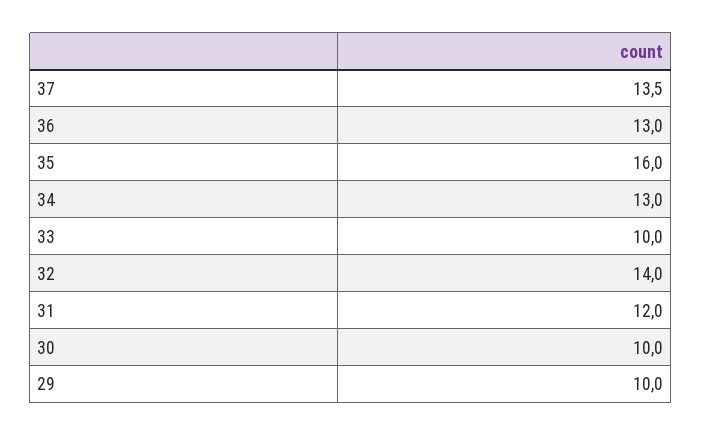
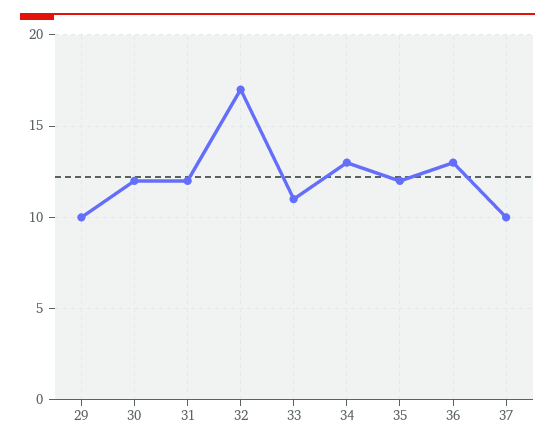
  {
-   "37": 13.5,
+   "37": 10,
    "36": 13,
-   "35": 16,
+   "35": 12,
    "34": 13,
-   "33": 10,
+   "33": 11,
-   "32": 14,
+   "32": 17,
    "31": 12,
-   "30": 10,
+   "30": 12,
    "29": 10
  }

